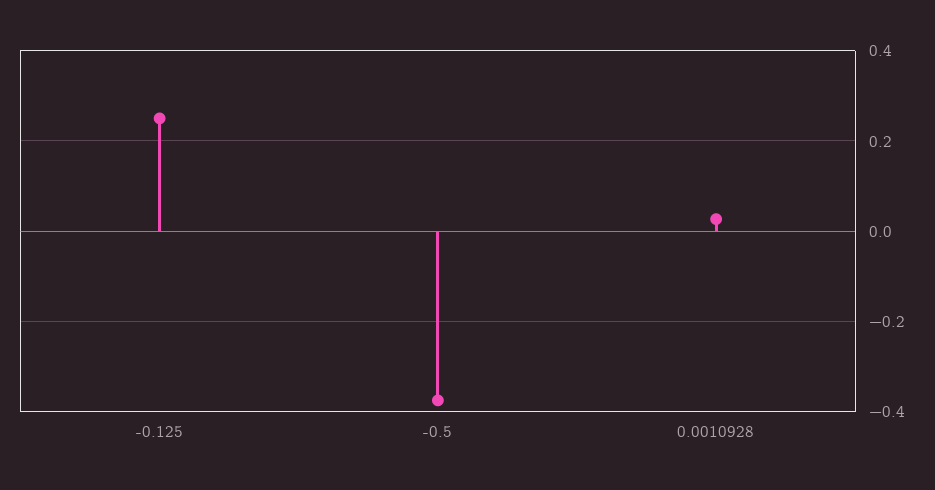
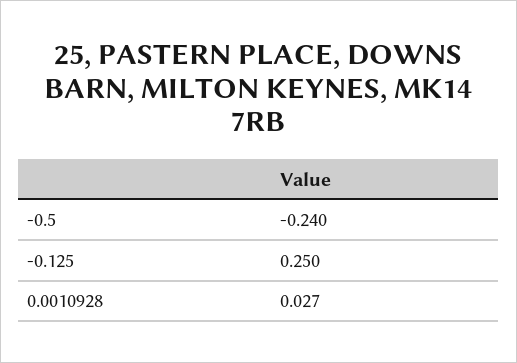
  {
    "-0.125": 0.25,
-   "-0.5": -0.38,
+   "-0.5": -0.24,
    "0.0010928": 0.027
  }

